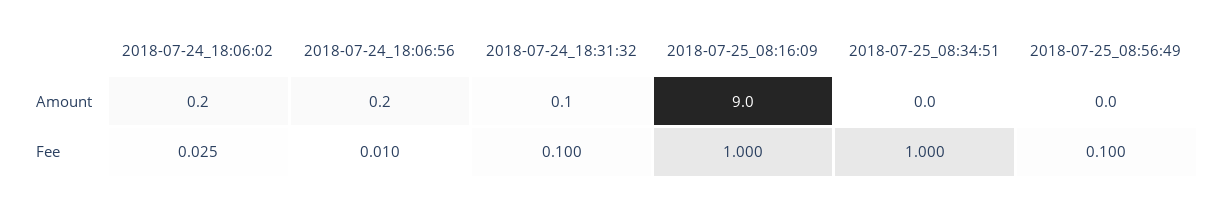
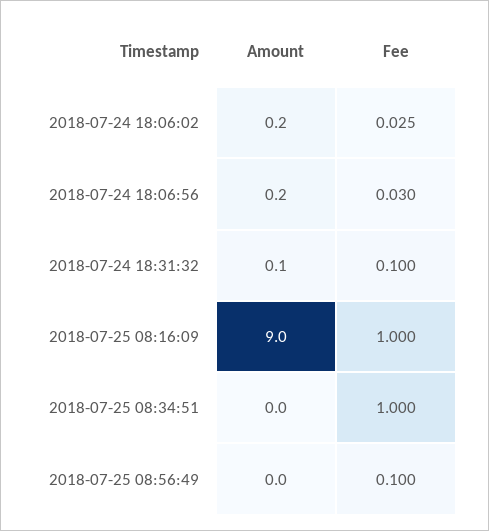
  {
    "2018-07-24_18:06:02": {
      "Amount": 0.2,
      "Fee": 0.025
    },
    "2018-07-24_18:06:56": {
      "Amount": 0.2,
-     "Fee": 0.01
+     "Fee": 0.03
    },
    "2018-07-24_18:31:32": {
      "Amount": 0.1,
      "Fee": 0.1
    },
    "2018-07-25_08:16:09": {
      "Amount": 9,
      "Fee": 1
    },
    "2018-07-25_08:34:51": {
      "Amount": 0,
      "Fee": 1
    },
    "2018-07-25_08:56:49": {
      "Amount": 0,
      "Fee": 0.1
    }
  }

